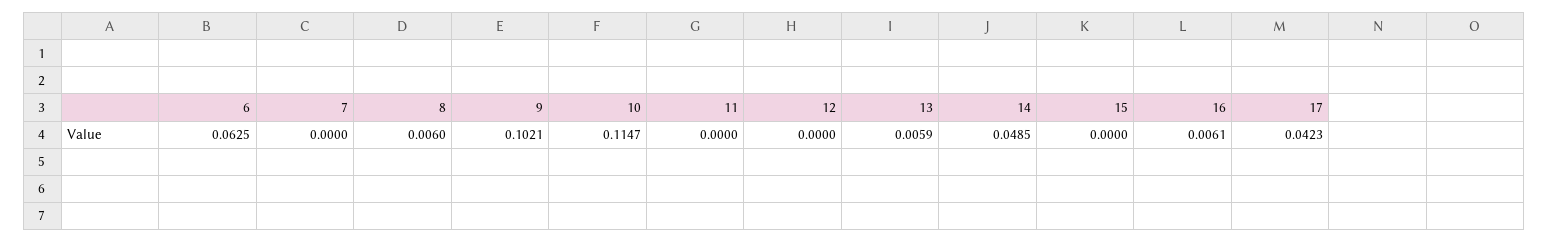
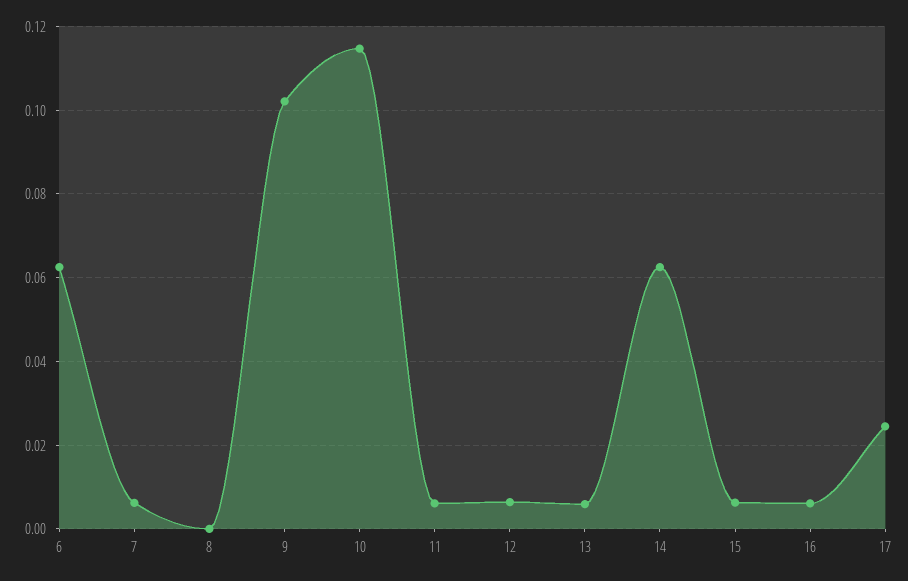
  {
    "6": 0.0625,
-   "7": 0,
+   "7": 0.006,
-   "8": 0.006,
+   "8": 0,
    "9": 0.1021,
    "10": 0.1147,
-   "11": 0,
+   "11": 0.006,
-   "12": 0,
+   "12": 0.006,
    "13": 0.0059,
-   "14": 0.0485,
+   "14": 0.062,
-   "15": 0,
+   "15": 0.006,
    "16": 0.0061,
-   "17": 0.0423
+   "17": 0.024
  }

